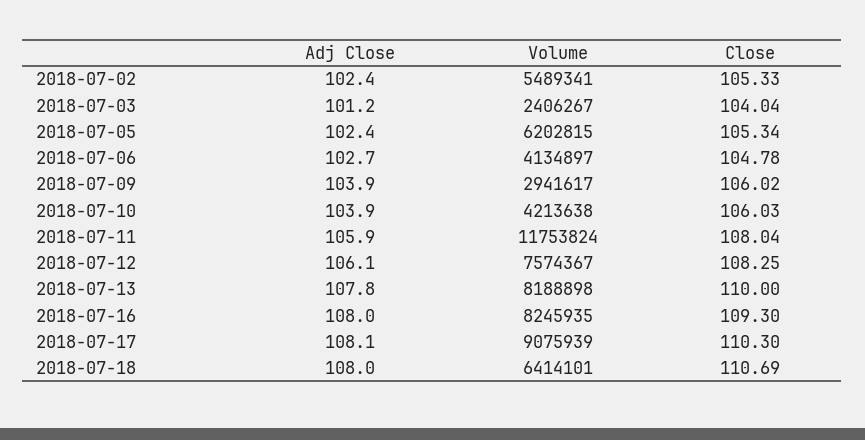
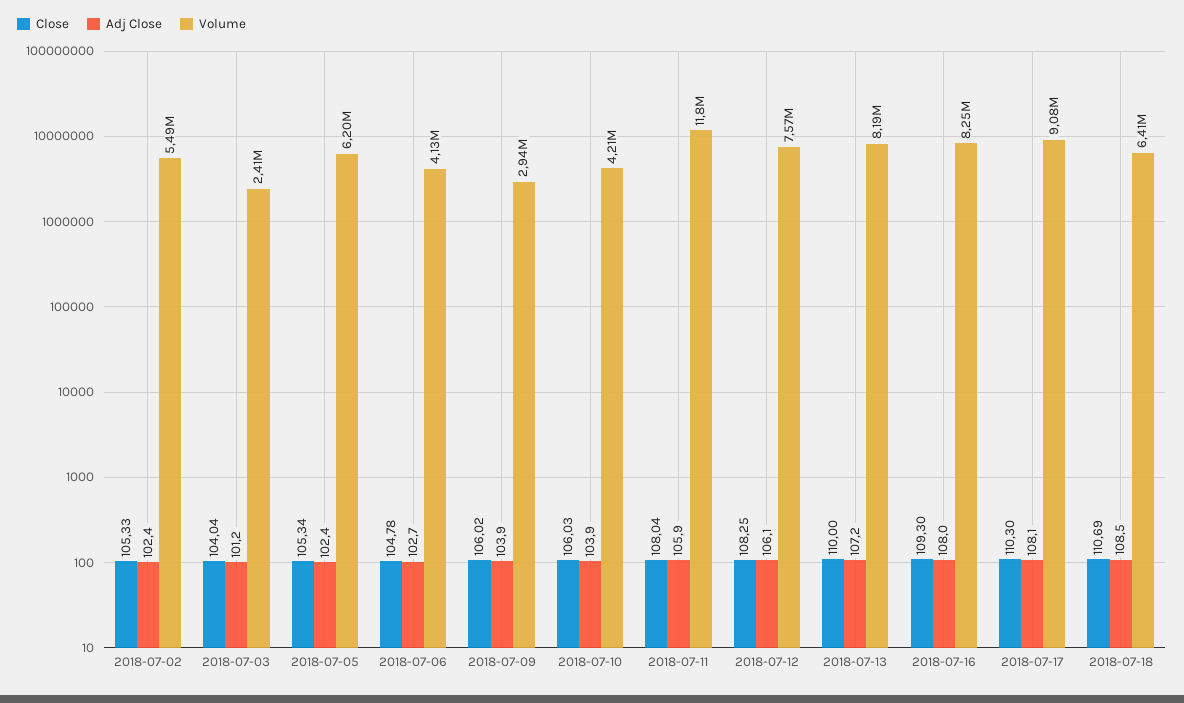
  {
    "Adj Close": {
      "2018-07-02": 102.4,
      "2018-07-03": 101.2,
      "2018-07-05": 102.4,
      "2018-07-06": 102.7,
      "2018-07-09": 103.9,
      "2018-07-10": 103.9,
      "2018-07-11": 105.9,
      "2018-07-12": 106.1,
-     "2018-07-13": 107.8,
+     "2018-07-13": 107.2,
      "2018-07-16": 108,
      "2018-07-17": 108.1,
-     "2018-07-18": 108
+     "2018-07-18": 108.5
    },
    "Volume": {
      "2018-07-02": 5489341,
      "2018-07-03": 2406267,
      "2018-07-05": 6202815,
      "2018-07-06": 4134897,
      "2018-07-09": 2941617,
      "2018-07-10": 4213638,
      "2018-07-11": 11753824,
      "2018-07-12": 7574367,
      "2018-07-13": 8188898,
      "2018-07-16": 8245935,
      "2018-07-17": 9075939,
      "2018-07-18": 6414101
    },
    "Close": {
      "2018-07-02": 105.33,
      "2018-07-03": 104.04,
      "2018-07-05": 105.34,
      "2018-07-06": 104.78,
      "2018-07-09": 106.02,
      "2018-07-10": 106.03,
      "2018-07-11": 108.04,
      "2018-07-12": 108.25,
      "2018-07-13": 110,
      "2018-07-16": 109.3,
      "2018-07-17": 110.3,
      "2018-07-18": 110.69
    }
  }

